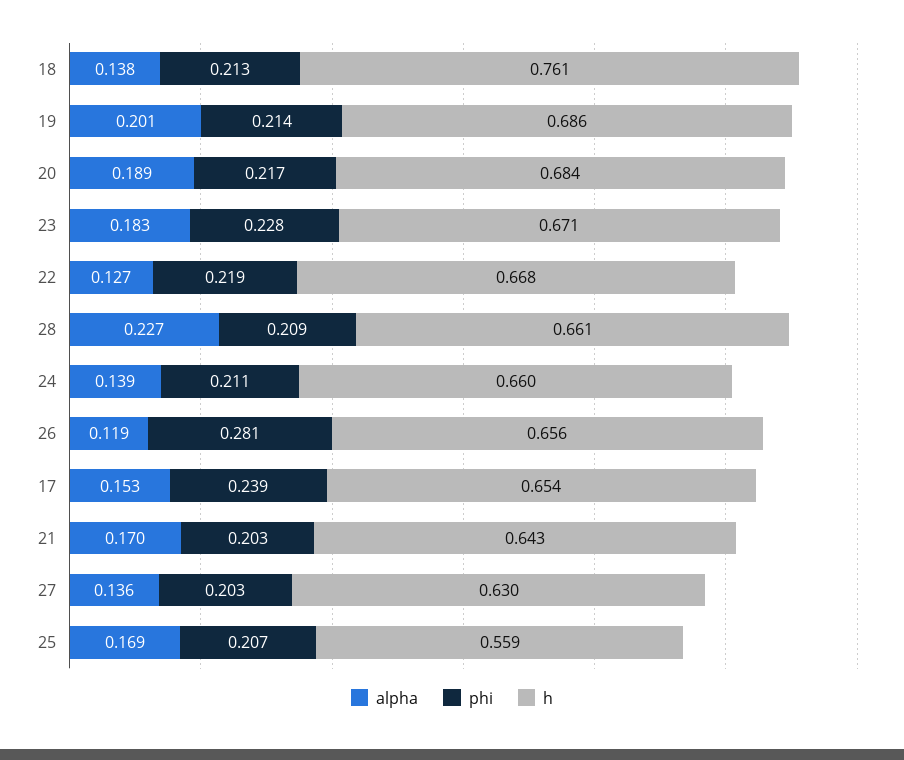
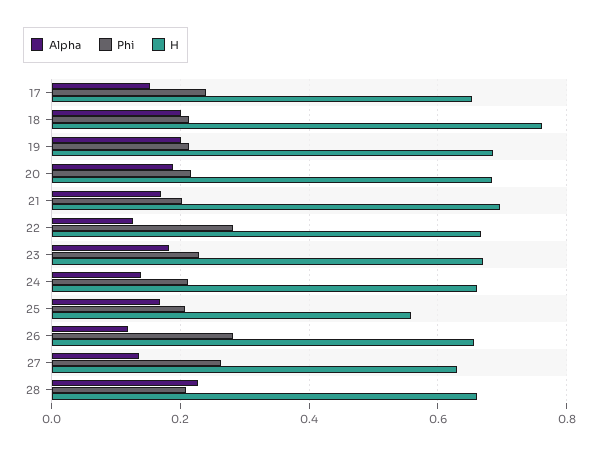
  {
    "alpha": {
-     "18": 0.138,
+     "18": 0.2,
      "19": 0.201,
      "20": 0.189,
      "23": 0.183,
      "22": 0.127,
      "28": 0.227,
      "24": 0.139,
      "26": 0.119,
      "17": 0.153,
      "21": 0.17,
      "27": 0.136,
      "25": 0.169
    },
    "phi": {
      "18": 0.213,
      "19": 0.214,
      "20": 0.217,
      "23": 0.228,
-     "22": 0.219,
+     "22": 0.28,
      "28": 0.209,
      "24": 0.211,
      "26": 0.281,
      "17": 0.239,
      "21": 0.203,
-     "27": 0.203,
+     "27": 0.26,
      "25": 0.207
    },
    "h": {
      "18": 0.761,
      "19": 0.686,
      "20": 0.684,
      "23": 0.671,
      "22": 0.668,
      "28": 0.661,
      "24": 0.66,
      "26": 0.656,
      "17": 0.654,
-     "21": 0.643,
+     "21": 0.7,
      "27": 0.63,
      "25": 0.559
    }
  }

